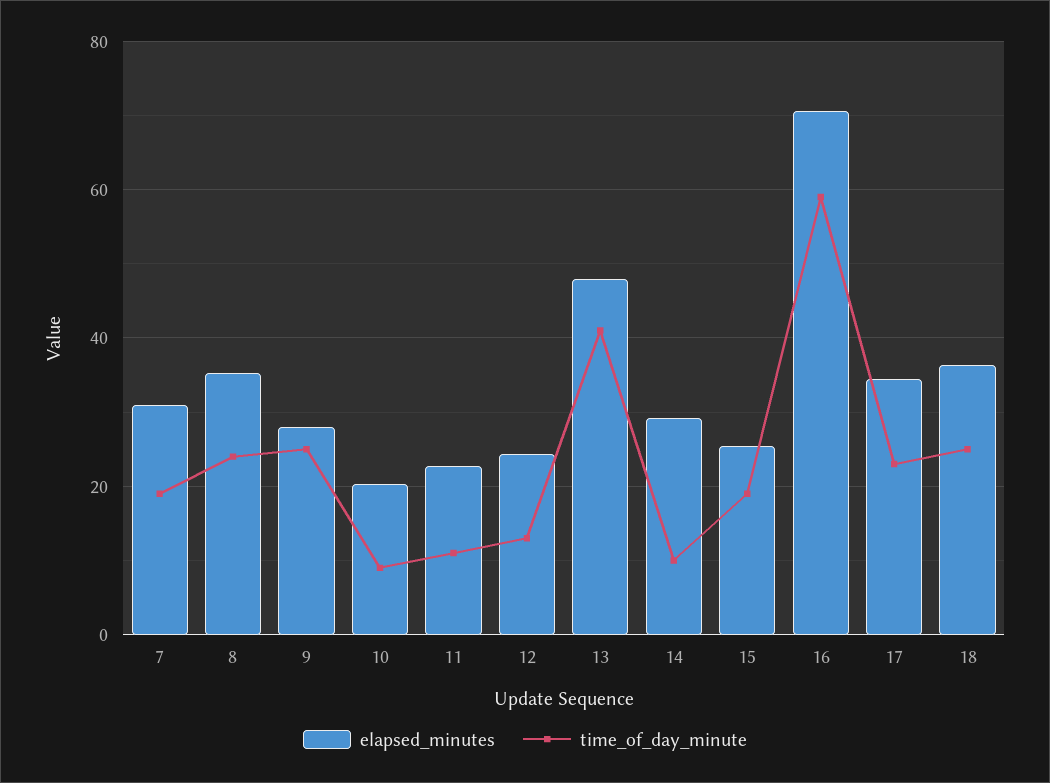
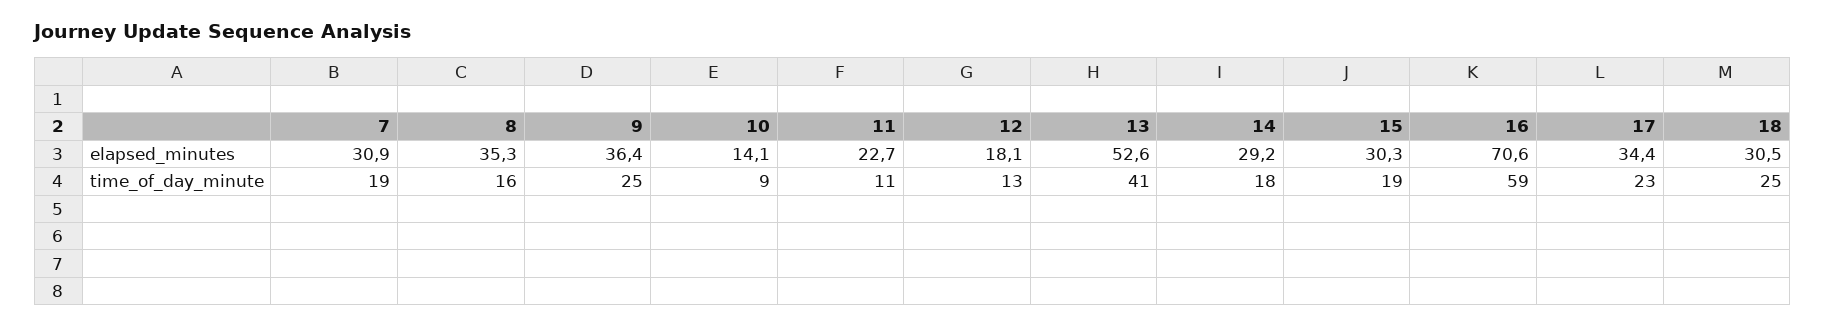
  {
    "elapsed_minutes": {
      "7": 30.9,
      "8": 35.3,
-     "9": 28,
+     "9": 36.4,
-     "10": 20,
+     "10": 14.1,
      "11": 22.7,
-     "12": 24,
+     "12": 18.1,
-     "13": 48,
+     "13": 52.6,
      "14": 29.2,
-     "15": 26,
+     "15": 30.3,
      "16": 70.6,
      "17": 34.4,
-     "18": 36
+     "18": 30.5
    },
    "time_of_day_minute": {
      "7": 19,
-     "8": 24,
+     "8": 16,
      "9": 25,
      "10": 9,
      "11": 11,
      "12": 13,
      "13": 41,
-     "14": 10,
+     "14": 18,
      "15": 19,
      "16": 59,
      "17": 23,
      "18": 25
    }
  }

